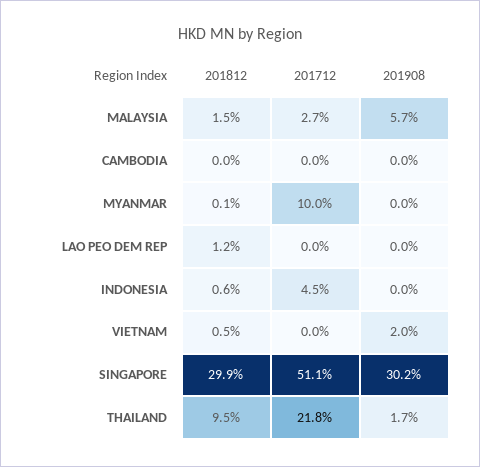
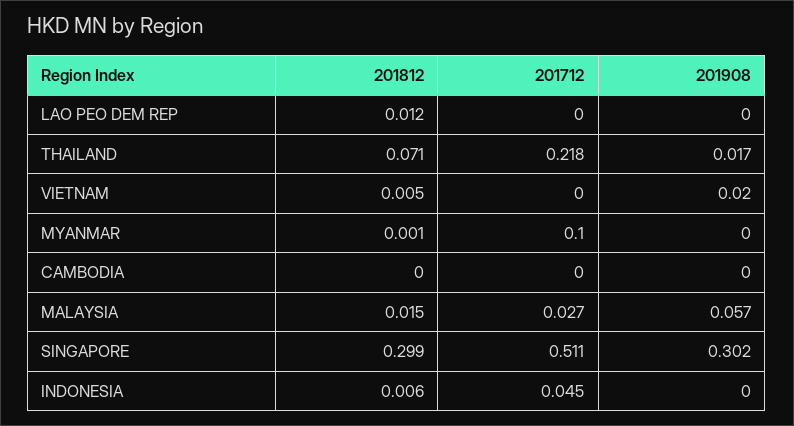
  {
    "201812": {
      "MALAYSIA": 0.015,
      "CAMBODIA": 0,
      "MYANMAR": 0.001,
      "LAO PEO DEM REP": 0.012,
      "INDONESIA": 0.006,
      "VIETNAM": 0.005,
      "SINGAPORE": 0.299,
-     "THAILAND": 0.095
+     "THAILAND": 0.071
    },
    "201712": {
      "MALAYSIA": 0.027,
      "CAMBODIA": 0,
      "MYANMAR": 0.1,
      "LAO PEO DEM REP": 0,
      "INDONESIA": 0.045,
      "VIETNAM": 0,
      "SINGAPORE": 0.511,
      "THAILAND": 0.218
    },
    "201908": {
      "MALAYSIA": 0.057,
      "CAMBODIA": 0,
      "MYANMAR": 0,
      "LAO PEO DEM REP": 0,
      "INDONESIA": 0,
      "VIETNAM": 0.02,
      "SINGAPORE": 0.302,
      "THAILAND": 0.017
    }
  }

